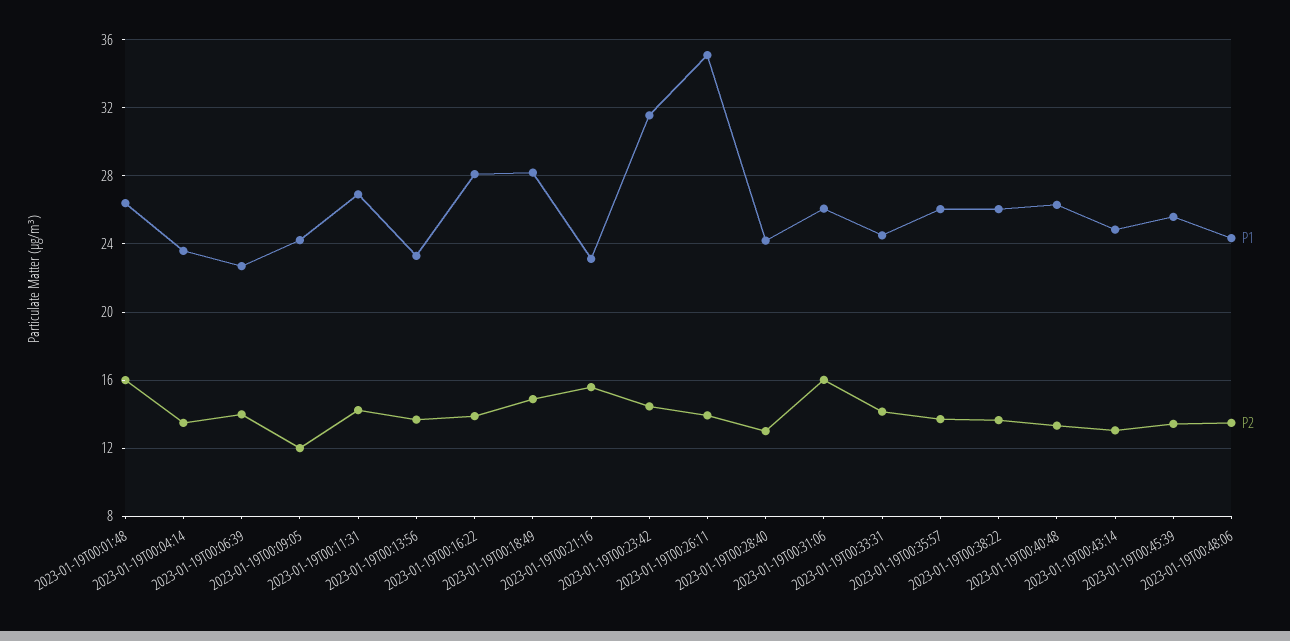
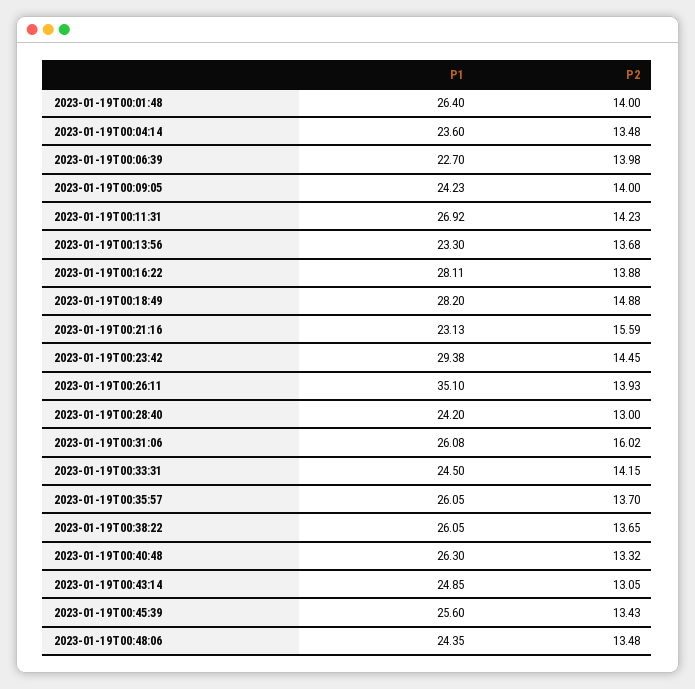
  {
    "P1": {
      "2023-01-19T00:01:48": 26.4,
      "2023-01-19T00:04:14": 23.6,
      "2023-01-19T00:06:39": 22.7,
      "2023-01-19T00:09:05": 24.23,
      "2023-01-19T00:11:31": 26.92,
      "2023-01-19T00:13:56": 23.3,
      "2023-01-19T00:16:22": 28.11,
      "2023-01-19T00:18:49": 28.2,
      "2023-01-19T00:21:16": 23.13,
-     "2023-01-19T00:23:42": 31.5,
+     "2023-01-19T00:23:42": 29.38,
      "2023-01-19T00:26:11": 35.1,
      "2023-01-19T00:28:40": 24.2,
      "2023-01-19T00:31:06": 26.08,
      "2023-01-19T00:33:31": 24.5,
      "2023-01-19T00:35:57": 26.05,
      "2023-01-19T00:38:22": 26.05,
      "2023-01-19T00:40:48": 26.3,
      "2023-01-19T00:43:14": 24.85,
      "2023-01-19T00:45:39": 25.6,
      "2023-01-19T00:48:06": 24.35
    },
    "P2": {
-     "2023-01-19T00:01:48": 16,
+     "2023-01-19T00:01:48": 14,
      "2023-01-19T00:04:14": 13.48,
      "2023-01-19T00:06:39": 13.98,
-     "2023-01-19T00:09:05": 12,
+     "2023-01-19T00:09:05": 14,
      "2023-01-19T00:11:31": 14.23,
      "2023-01-19T00:13:56": 13.68,
      "2023-01-19T00:16:22": 13.88,
      "2023-01-19T00:18:49": 14.88,
      "2023-01-19T00:21:16": 15.59,
      "2023-01-19T00:23:42": 14.45,
      "2023-01-19T00:26:11": 13.93,
      "2023-01-19T00:28:40": 13,
      "2023-01-19T00:31:06": 16.02,
      "2023-01-19T00:33:31": 14.15,
      "2023-01-19T00:35:57": 13.7,
      "2023-01-19T00:38:22": 13.65,
      "2023-01-19T00:40:48": 13.32,
      "2023-01-19T00:43:14": 13.05,
      "2023-01-19T00:45:39": 13.43,
      "2023-01-19T00:48:06": 13.48
    }
  }

